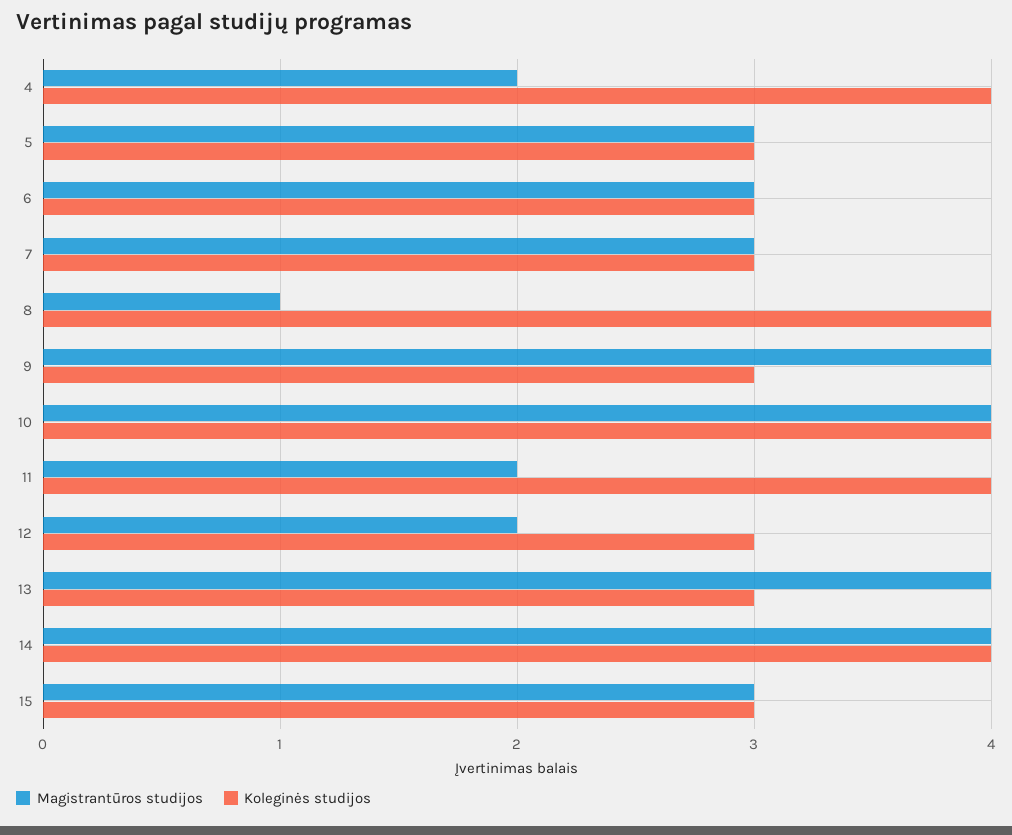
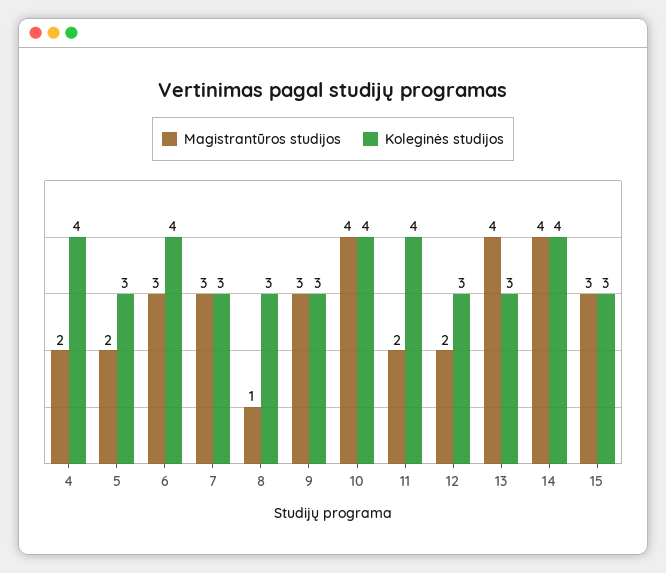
  {
    "Magistrantūros studijos": {
      "4": 2,
-     "5": 3,
+     "5": 2,
      "6": 3,
      "7": 3,
      "8": 1,
-     "9": 4,
+     "9": 3,
      "10": 4,
      "11": 2,
      "12": 2,
      "13": 4,
      "14": 4,
      "15": 3
    },
    "Koleginės studijos": {
      "4": 4,
      "5": 3,
-     "6": 3,
+     "6": 4,
      "7": 3,
-     "8": 4,
+     "8": 3,
      "9": 3,
      "10": 4,
      "11": 4,
      "12": 3,
      "13": 3,
      "14": 4,
      "15": 3
    }
  }

